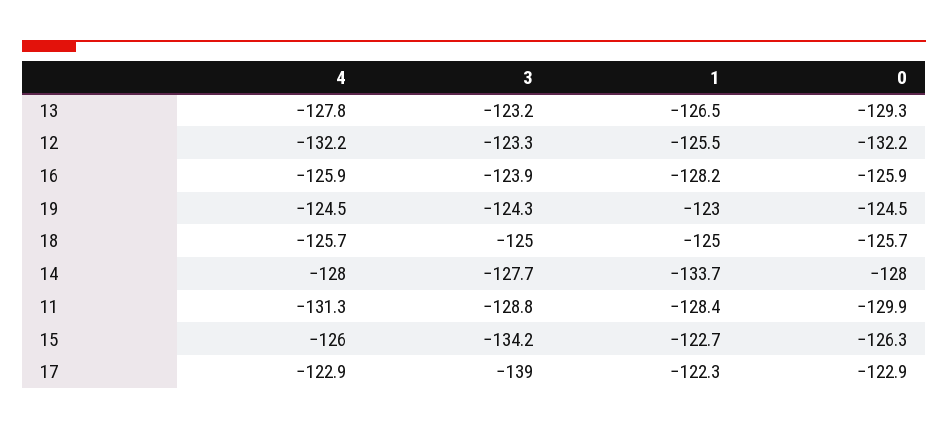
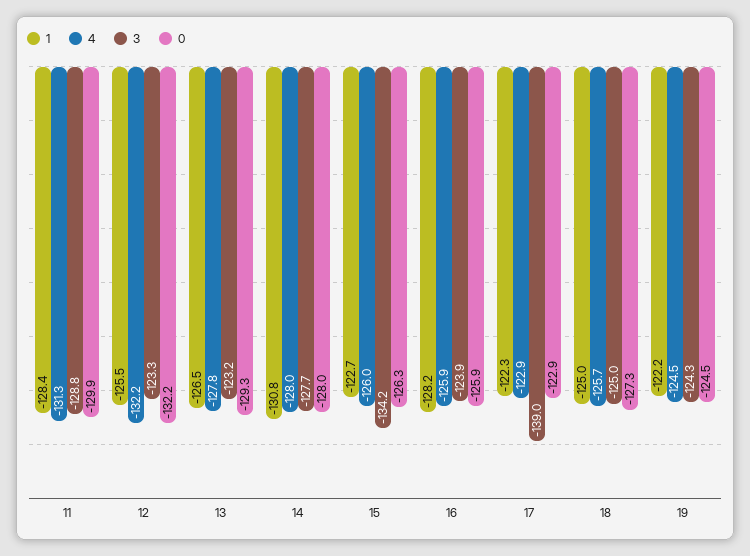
  {
    "4": {
      "13": -127.8,
      "12": -132.2,
      "16": -125.9,
      "19": -124.5,
      "18": -125.7,
      "14": -128,
      "11": -131.3,
      "15": -126,
      "17": -122.9
    },
    "3": {
      "13": -123.2,
      "12": -123.3,
      "16": -123.9,
      "19": -124.3,
      "18": -125,
      "14": -127.7,
      "11": -128.8,
      "15": -134.2,
      "17": -139
    },
    "1": {
      "13": -126.5,
      "12": -125.5,
      "16": -128.2,
-     "19": -123,
+     "19": -122.2,
      "18": -125,
-     "14": -133.7,
+     "14": -130.8,
      "11": -128.4,
      "15": -122.7,
      "17": -122.3
    },
    "0": {
      "13": -129.3,
      "12": -132.2,
      "16": -125.9,
      "19": -124.5,
-     "18": -125.7,
+     "18": -127.3,
      "14": -128,
      "11": -129.9,
      "15": -126.3,
      "17": -122.9
    }
  }

